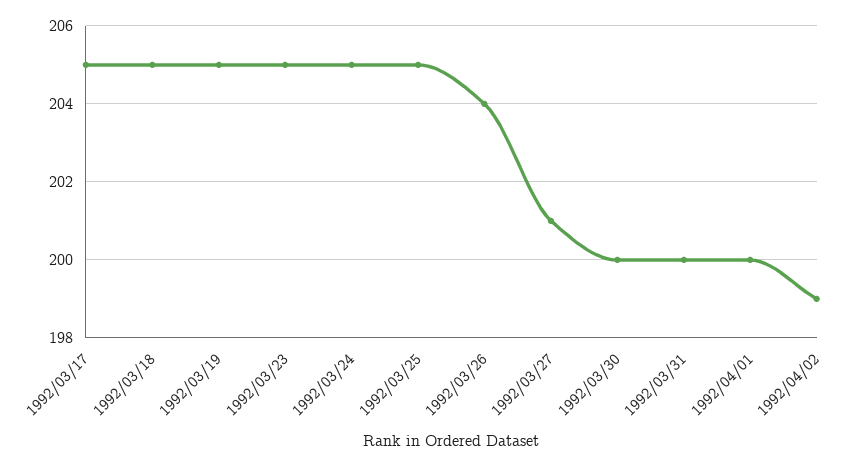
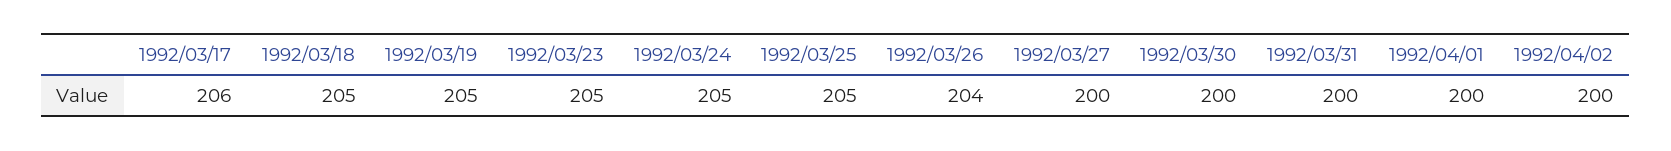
  {
-   "1992/03/17": 205,
+   "1992/03/17": 206,
    "1992/03/18": 205,
    "1992/03/19": 205,
    "1992/03/23": 205,
    "1992/03/24": 205,
    "1992/03/25": 205,
    "1992/03/26": 204,
-   "1992/03/27": 201,
+   "1992/03/27": 200,
    "1992/03/30": 200,
    "1992/03/31": 200,
    "1992/04/01": 200,
-   "1992/04/02": 199
+   "1992/04/02": 200
  }

